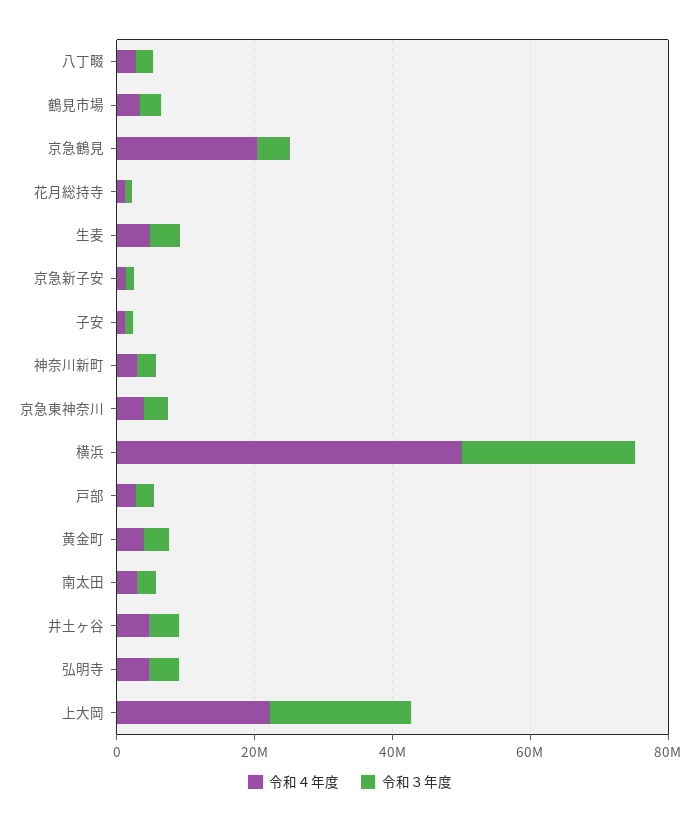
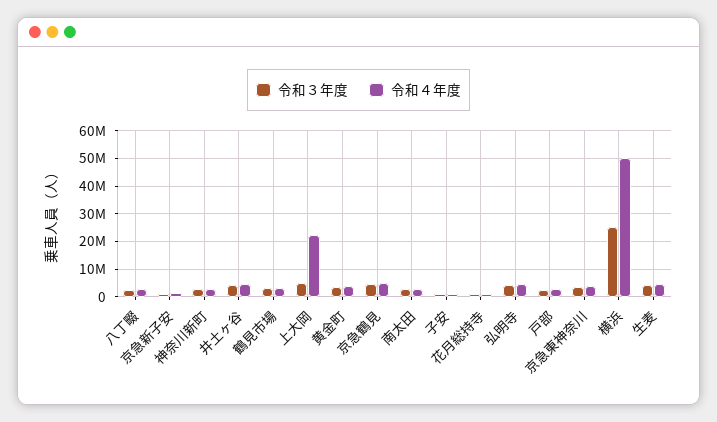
  {
    "令和４年度": {
      "八丁畷": 2500000,
      "鶴見市場": 2500000,
-     "京急鶴見": 20000000,
+     "京急鶴見": 5000000,
      "花月総持寺": 0,
      "生麦": 5000000,
      "京急新子安": 2500000,
      "子安": 0,
      "神奈川新町": 2500000,
      "京急東神奈川": 5000000,
      "横浜": 50000000,
      "戸部": 2500000,
      "黄金町": 5000000,
      "南太田": 2500000,
      "井土ヶ谷": 5000000,
      "弘明寺": 5000000,
      "上大岡": 22500000
    },
    "令和３年度": {
      "八丁畷": 2500000,
      "鶴見市場": 2500000,
      "京急鶴見": 5000000,
      "花月総持寺": 0,
      "生麦": 5000000,
      "京急新子安": 0,
      "子安": 0,
      "神奈川新町": 2500000,
      "京急東神奈川": 2500000,
      "横浜": 25000000,
      "戸部": 2500000,
      "黄金町": 2500000,
      "南太田": 2500000,
      "井土ヶ谷": 5000000,
      "弘明寺": 5000000,
-     "上大岡": 20000000
+     "上大岡": 5000000
    }
  }

